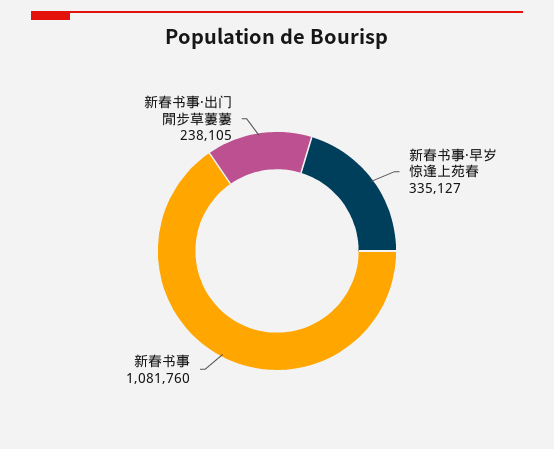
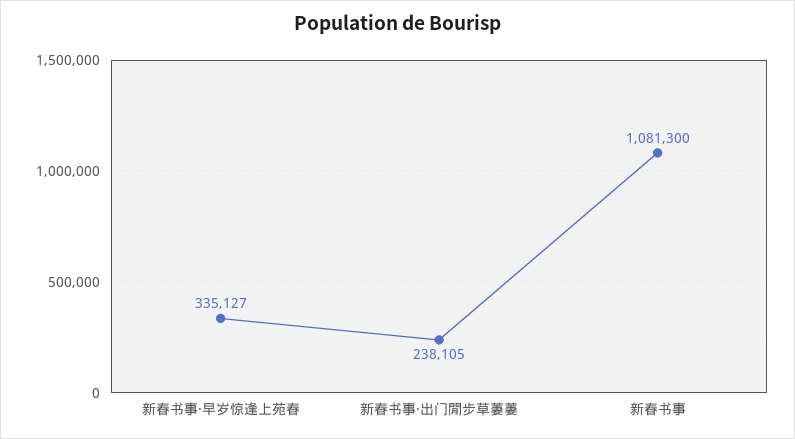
  {
    "新春书事·早岁惊逢上苑春": 335127,
-   "新春书事": 1081760,
+   "新春书事": 1081300,
    "新春书事·出门閒步草萋萋": 238105
  }

